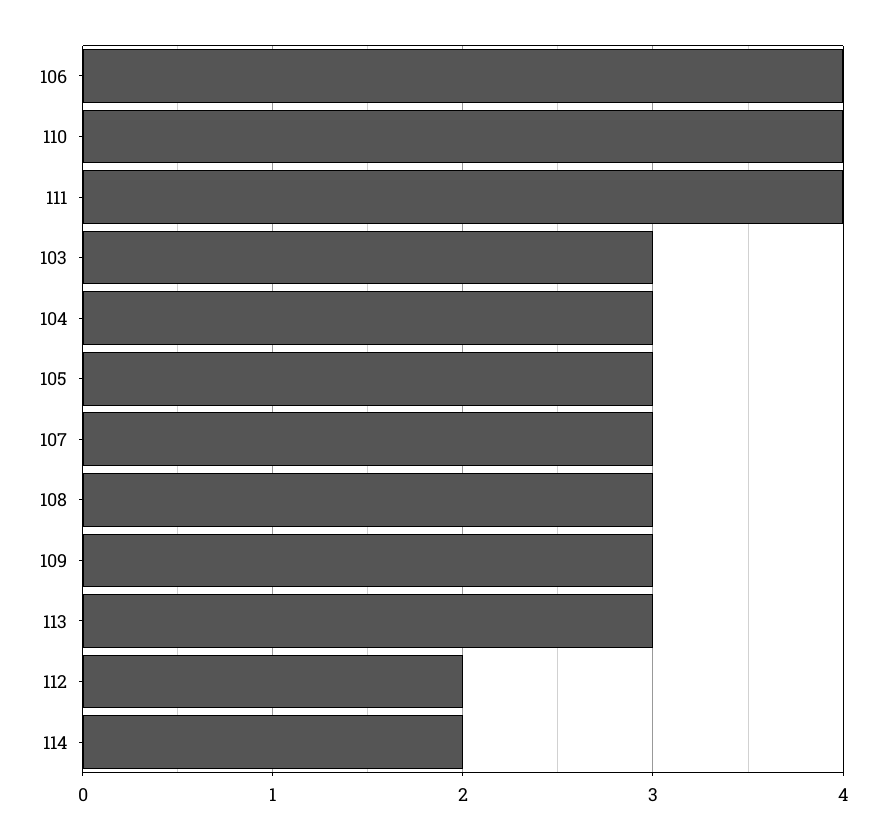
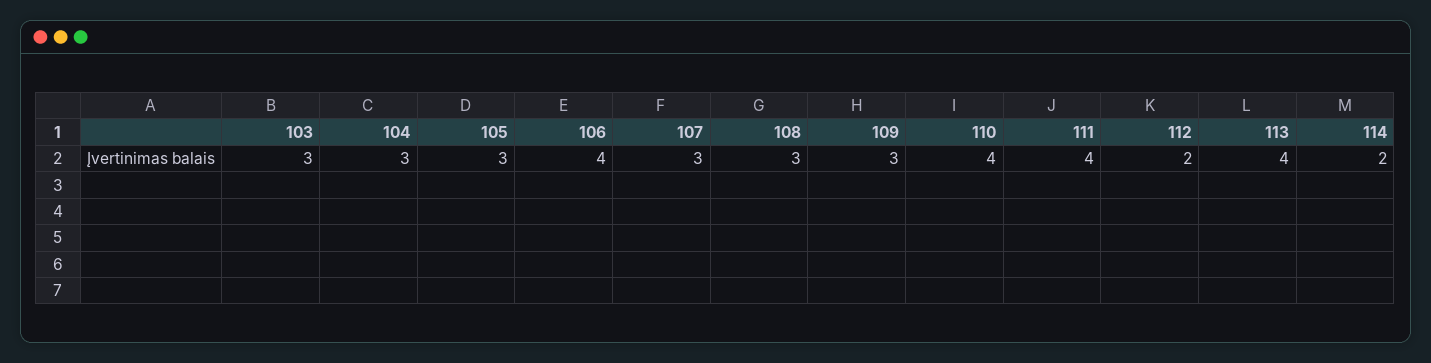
  {
    "106": 4,
    "110": 4,
    "111": 4,
    "103": 3,
    "104": 3,
    "105": 3,
    "107": 3,
    "108": 3,
    "109": 3,
-   "113": 3,
+   "113": 4,
    "112": 2,
    "114": 2
  }

